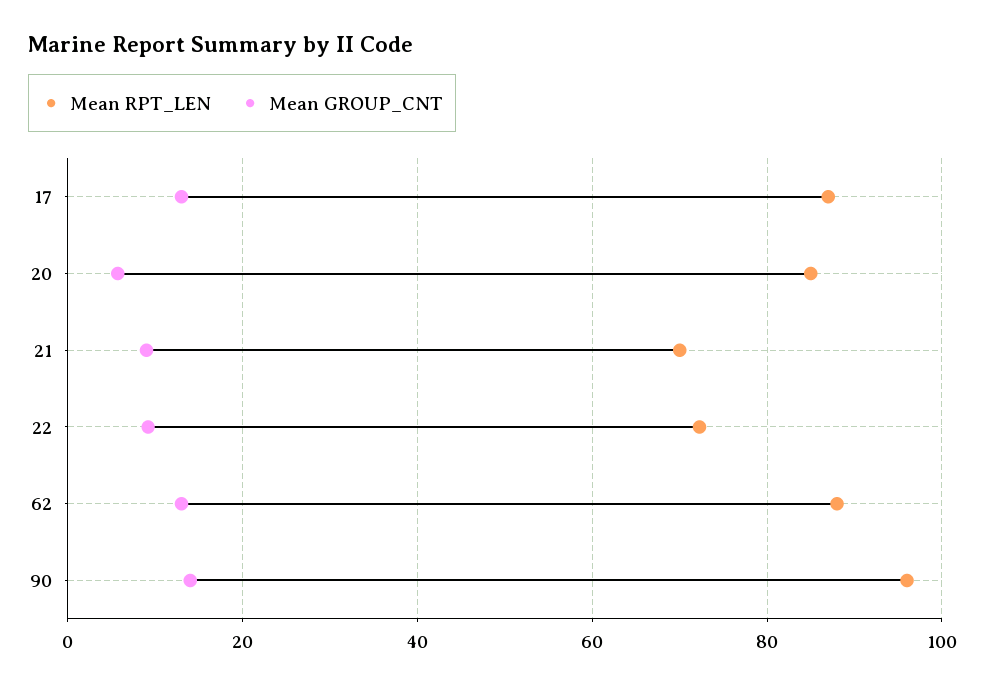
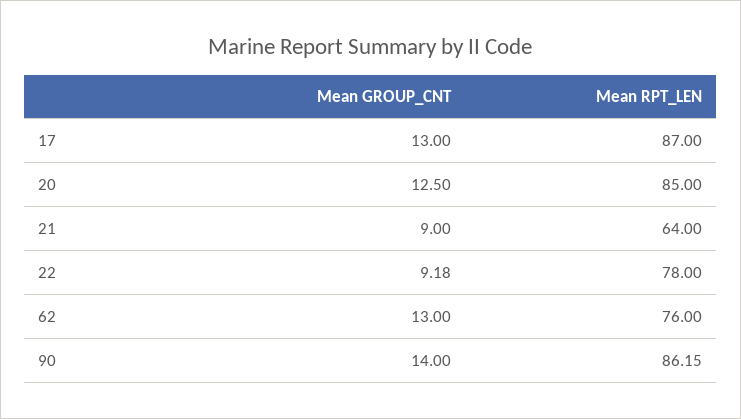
  {
    "Mean RPT_LEN": {
      "17": 87,
      "20": 85,
-     "21": 70,
+     "21": 64,
-     "22": 72,
+     "22": 78,
-     "62": 88,
+     "62": 76,
-     "90": 96
+     "90": 86.15
    },
    "Mean GROUP_CNT": {
      "17": 13,
-     "20": 6,
+     "20": 12.5,
      "21": 9,
      "22": 9.18,
      "62": 13,
      "90": 14
    }
  }

